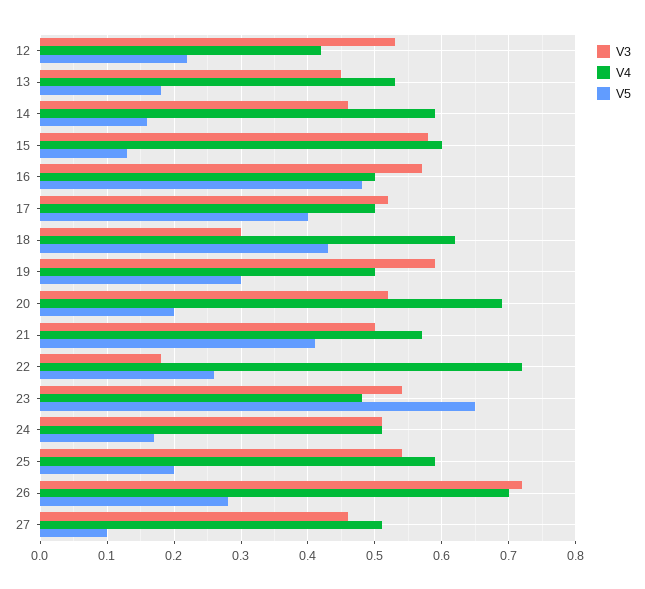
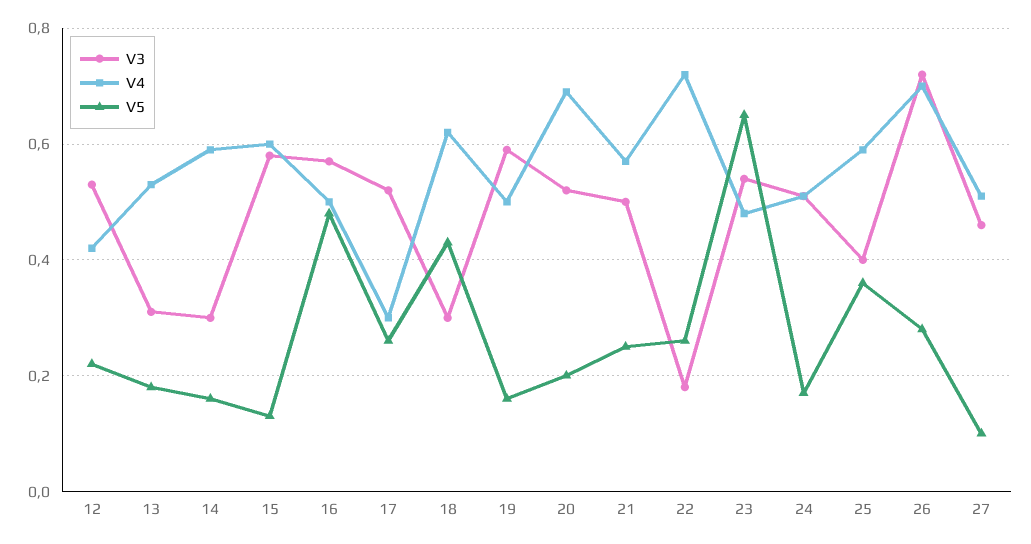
  {
    "V3": {
      "12": 0.53,
-     "13": 0.45,
+     "13": 0.3,
-     "14": 0.46,
+     "14": 0.3,
      "15": 0.58,
      "16": 0.57,
      "17": 0.52,
      "18": 0.3,
      "19": 0.59,
      "20": 0.52,
      "21": 0.5,
      "22": 0.18,
      "23": 0.54,
      "24": 0.51,
-     "25": 0.54,
+     "25": 0.4,
      "26": 0.72,
      "27": 0.46
    },
    "V4": {
      "12": 0.42,
      "13": 0.53,
      "14": 0.59,
      "15": 0.6,
      "16": 0.5,
-     "17": 0.5,
+     "17": 0.3,
      "18": 0.62,
      "19": 0.5,
      "20": 0.69,
      "21": 0.57,
      "22": 0.72,
      "23": 0.48,
      "24": 0.51,
      "25": 0.59,
      "26": 0.7,
      "27": 0.51
    },
    "V5": {
      "12": 0.22,
      "13": 0.18,
      "14": 0.16,
      "15": 0.13,
      "16": 0.48,
-     "17": 0.4,
+     "17": 0.25,
      "18": 0.43,
-     "19": 0.3,
+     "19": 0.15,
      "20": 0.2,
-     "21": 0.41,
+     "21": 0.25,
      "22": 0.26,
      "23": 0.65,
      "24": 0.17,
-     "25": 0.2,
+     "25": 0.35,
      "26": 0.28,
      "27": 0.1
    }
  }

